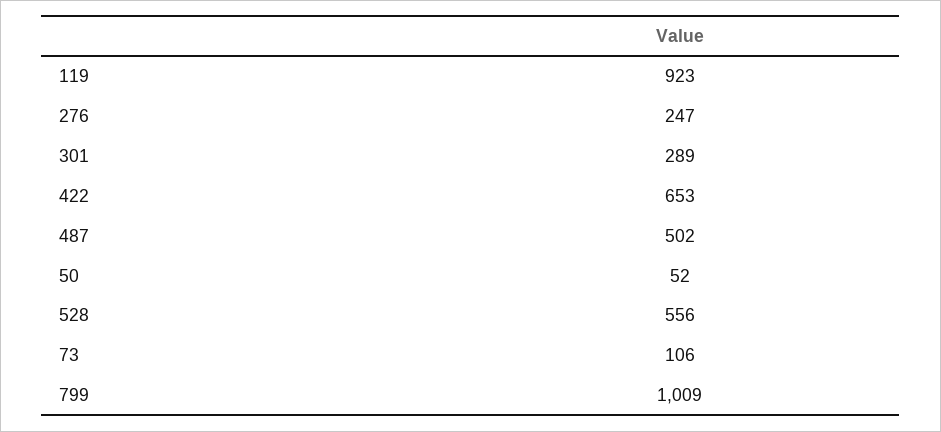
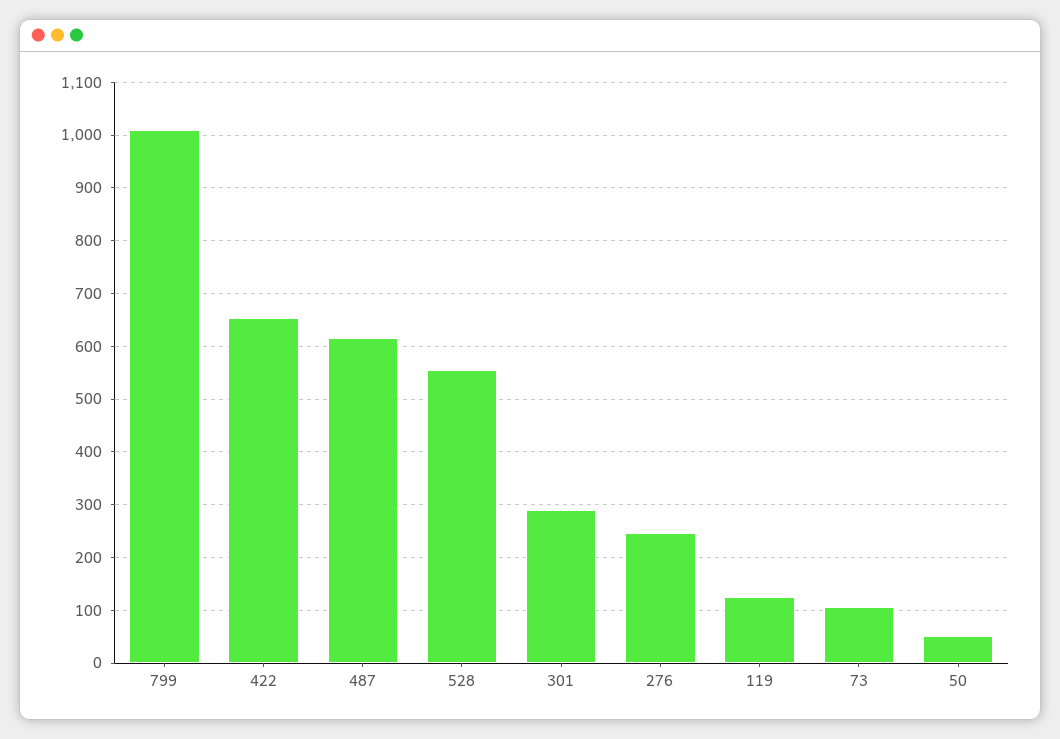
  {
-   "119": 923,
+   "119": 120,
    "276": 247,
    "301": 289,
    "422": 653,
-   "487": 502,
+   "487": 620,
    "50": 52,
    "528": 556,
    "73": 106,
    "799": 1009
  }

